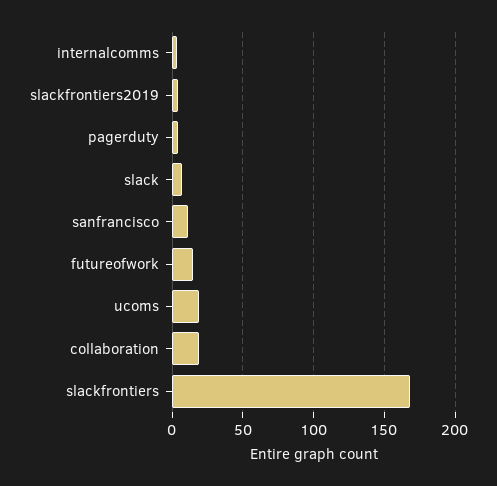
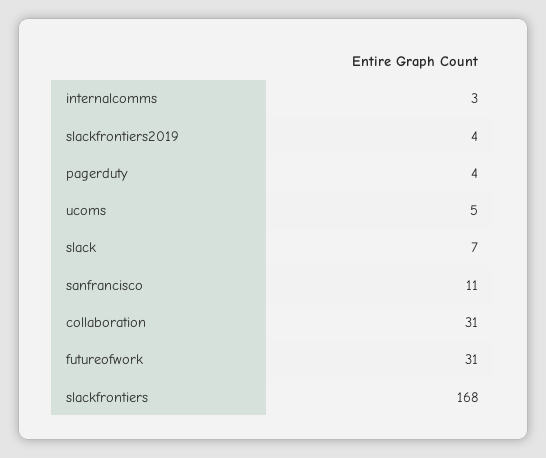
  {
    "internalcomms": 3,
    "slackfrontiers2019": 4,
    "pagerduty": 4,
    "slack": 7,
    "sanfrancisco": 11,
-   "futureofwork": 15,
+   "futureofwork": 31,
-   "ucoms": 20,
+   "ucoms": 5,
-   "collaboration": 20,
+   "collaboration": 31,
    "slackfrontiers": 168
  }

